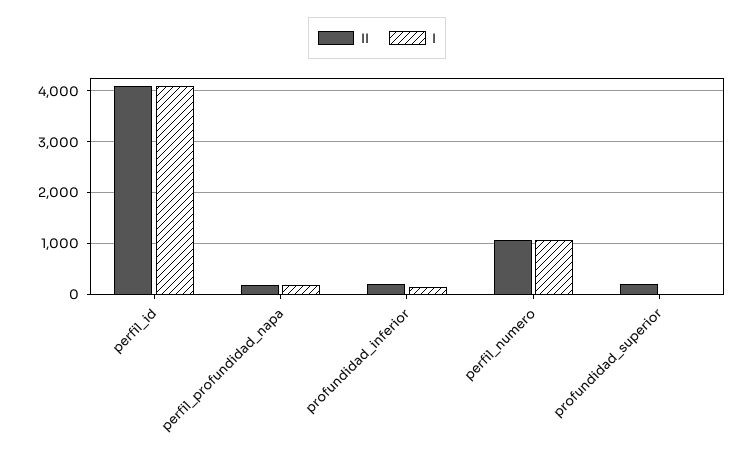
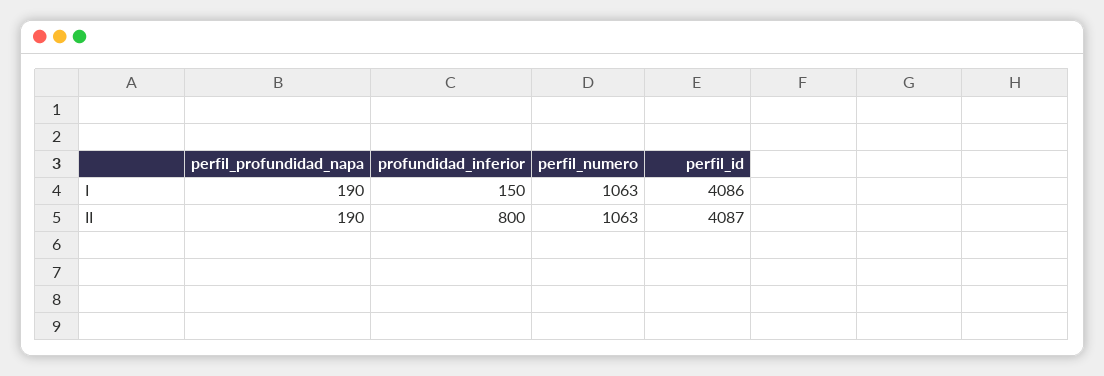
  {
    "II": {
      "perfil_id": 4087,
      "perfil_profundidad_napa": 190,
-     "profundidad_inferior": 200,
+     "profundidad_inferior": 800,
-     "perfil_numero": 1063,
+     "perfil_numero": 1063
-     "profundidad_superior": 200
    },
    "I": {
      "perfil_id": 4086,
      "perfil_profundidad_napa": 190,
      "profundidad_inferior": 150,
-     "perfil_numero": 1063,
+     "perfil_numero": 1063
-     "profundidad_superior": 0
    }
  }

